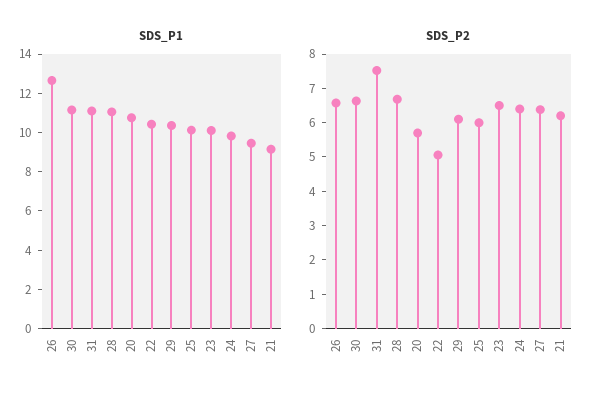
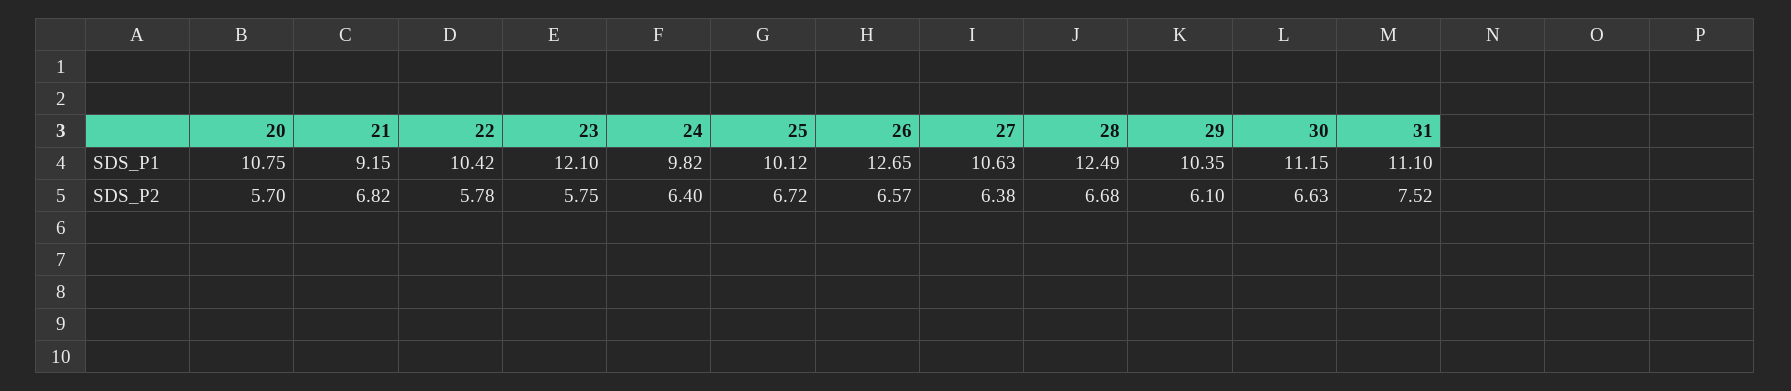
  {
    "SDS_P1": {
      "26": 12.65,
      "30": 11.15,
      "31": 11.1,
-     "28": 11,
+     "28": 12.49,
      "20": 10.75,
      "22": 10.42,
      "29": 10.35,
      "25": 10.12,
-     "23": 10,
+     "23": 12.1,
      "24": 9.82,
-     "27": 9.5,
+     "27": 10.63,
      "21": 9.15
    },
    "SDS_P2": {
      "26": 6.57,
      "30": 6.63,
      "31": 7.52,
      "28": 6.68,
      "20": 5.7,
-     "22": 5,
+     "22": 5.78,
      "29": 6.1,
-     "25": 6,
+     "25": 6.72,
-     "23": 6.5,
+     "23": 5.75,
      "24": 6.4,
      "27": 6.38,
-     "21": 6.25
+     "21": 6.82
    }
  }

